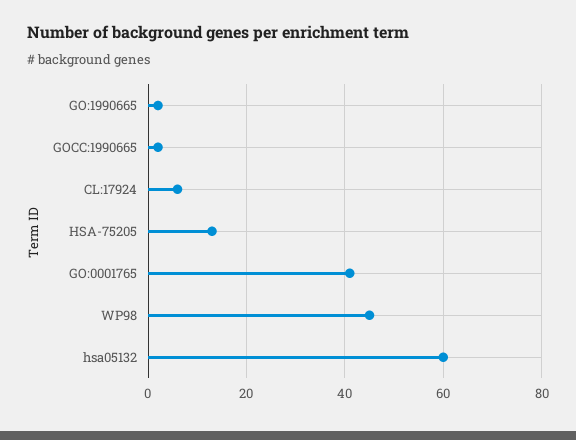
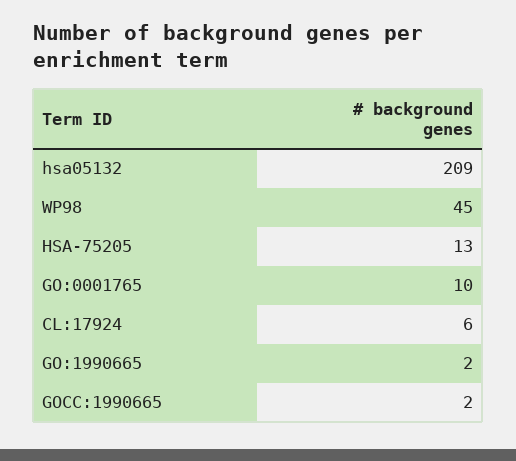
  {
    "GO:1990665": 2,
    "GOCC:1990665": 2,
    "CL:17924": 6,
    "HSA-75205": 13,
-   "GO:0001765": 40,
+   "GO:0001765": 10,
    "WP98": 45,
-   "hsa05132": 60
+   "hsa05132": 209
  }

